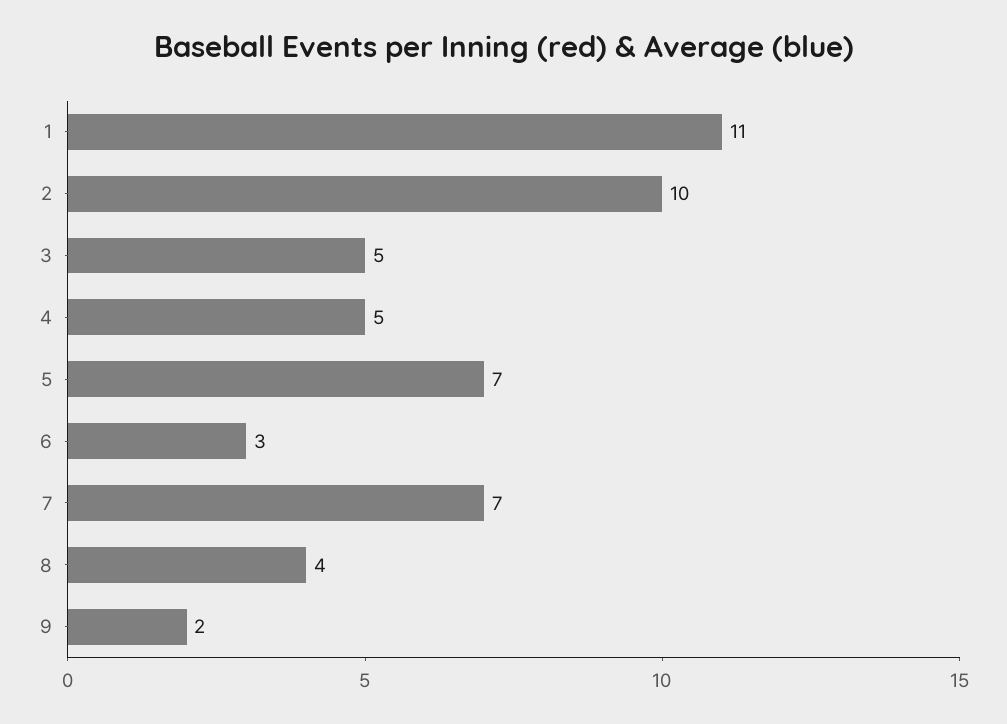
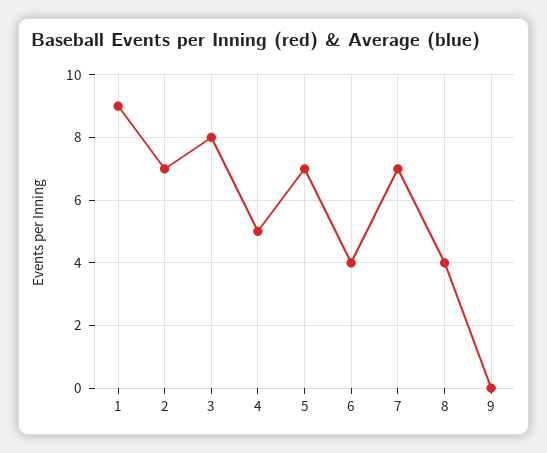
  {
-   "1": 11,
+   "1": 9,
-   "2": 10,
+   "2": 7,
-   "3": 5,
+   "3": 8,
    "4": 5,
    "5": 7,
-   "6": 3,
+   "6": 4,
    "7": 7,
    "8": 4,
-   "9": 2
+   "9": 0
  }

